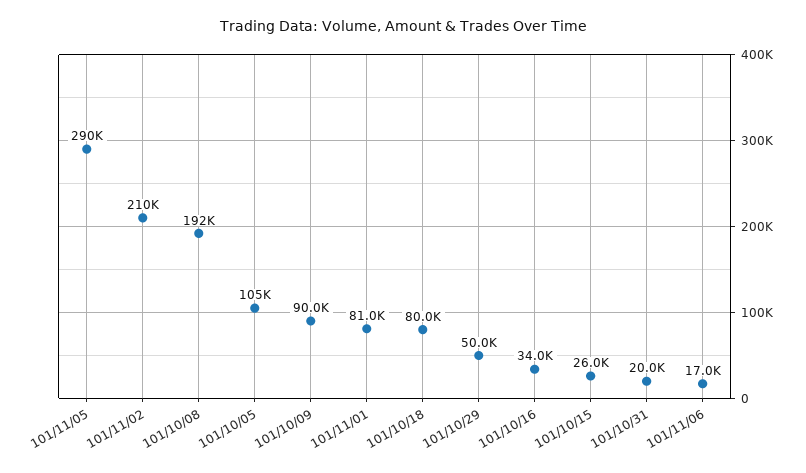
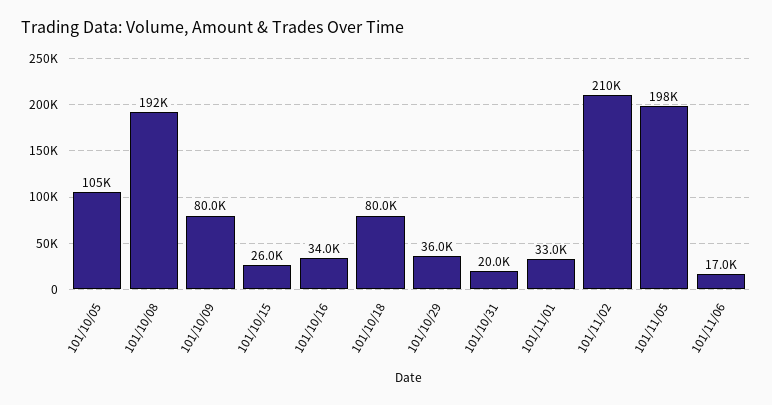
  {
-   "101/11/05": 290000,
+   "101/11/05": 198000,
    "101/11/02": 210000,
    "101/10/08": 192000,
    "101/10/05": 105000,
-   "101/10/09": 90000,
+   "101/10/09": 80000,
-   "101/11/01": 81000,
+   "101/11/01": 33000,
    "101/10/18": 80000,
-   "101/10/29": 50000,
+   "101/10/29": 36000,
    "101/10/16": 34000,
    "101/10/15": 26000,
    "101/10/31": 20000,
    "101/11/06": 17000
  }

